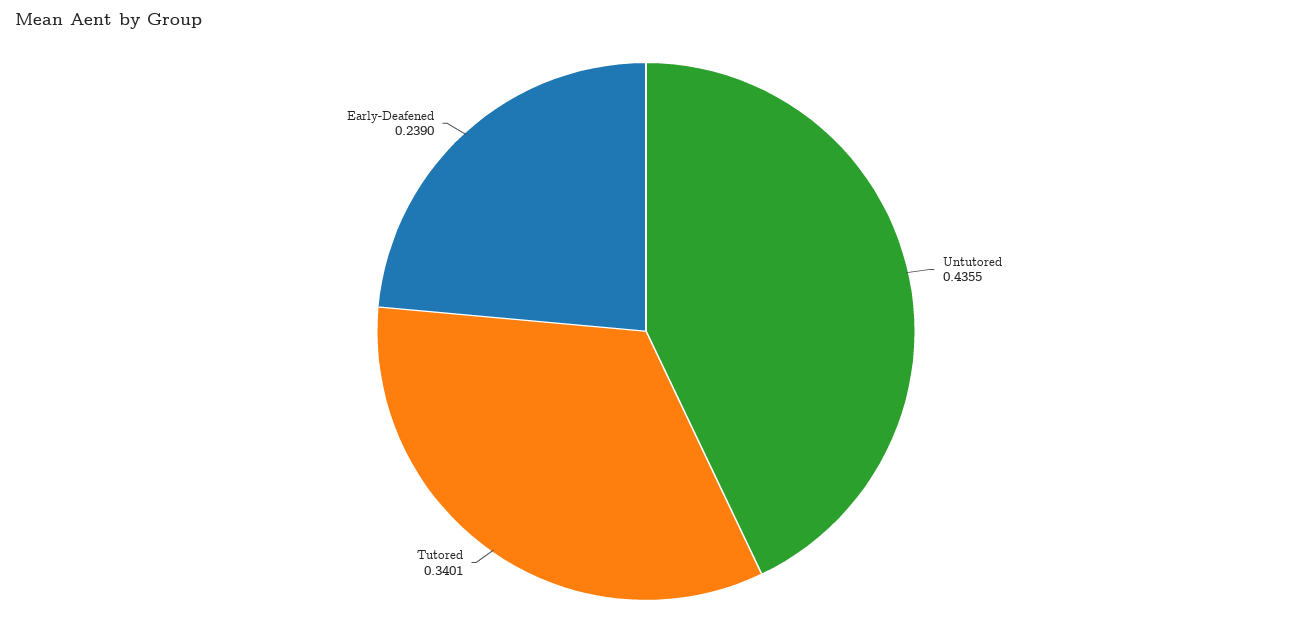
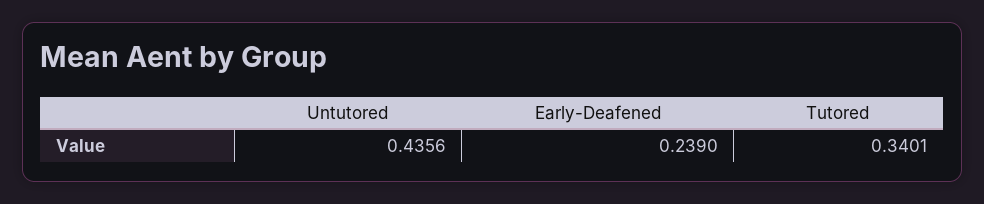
  {
-   "Untutored": 0.4355,
+   "Untutored": 0.4356,
    "Tutored": 0.3401,
    "Early-Deafened": 0.239
  }

